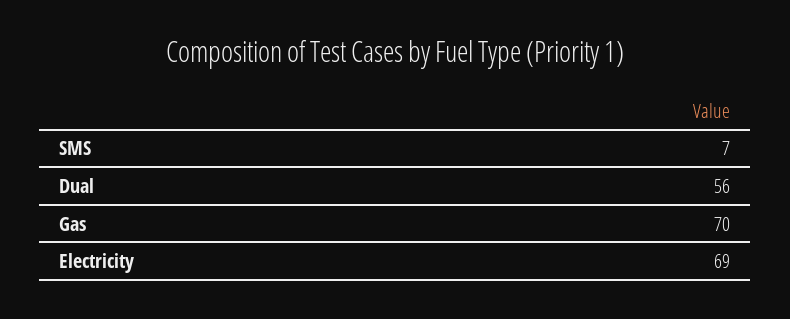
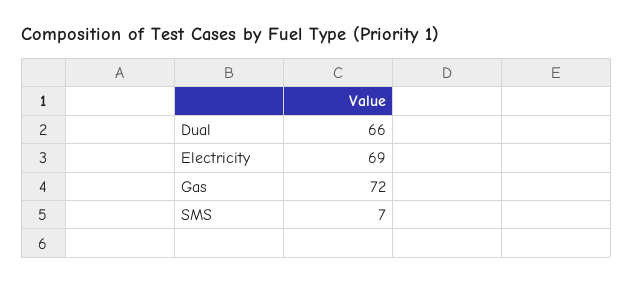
  {
    "SMS": 7,
-   "Dual": 56,
+   "Dual": 66,
-   "Gas": 70,
+   "Gas": 72,
    "Electricity": 69
  }

